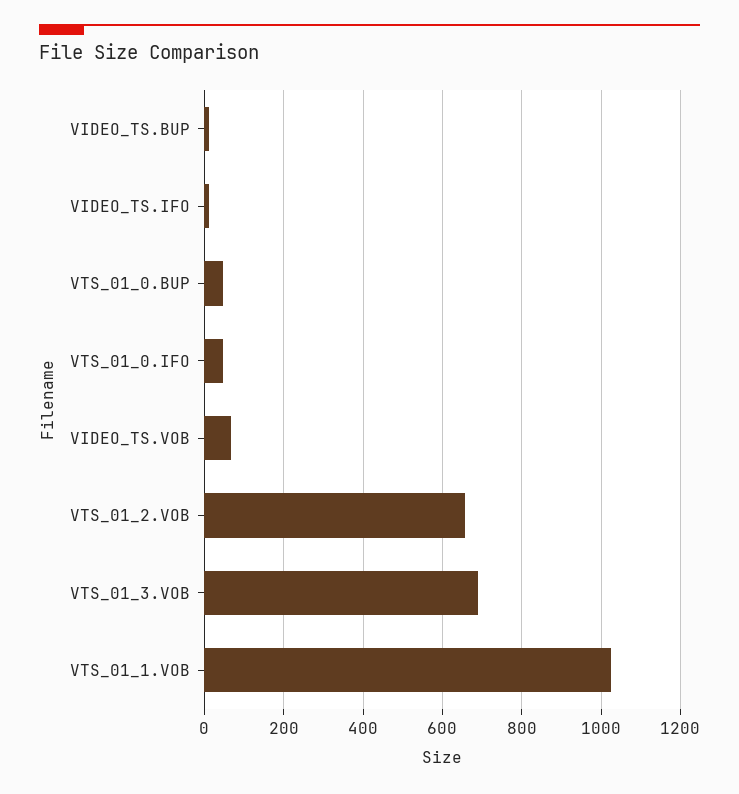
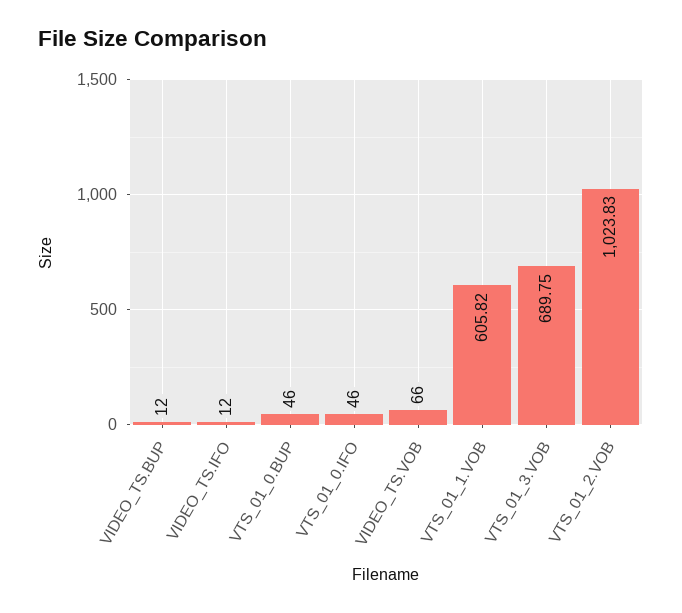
  {
    "VIDEO_TS.BUP": 12,
    "VIDEO_TS.IFO": 12,
    "VTS_01_0.BUP": 46,
    "VTS_01_0.IFO": 46,
    "VIDEO_TS.VOB": 66,
-   "VTS_01_2.VOB": 660,
+   "VTS_01_2.VOB": 1023.83,
    "VTS_01_3.VOB": 689.75,
-   "VTS_01_1.VOB": 1020
+   "VTS_01_1.VOB": 605.82
  }

